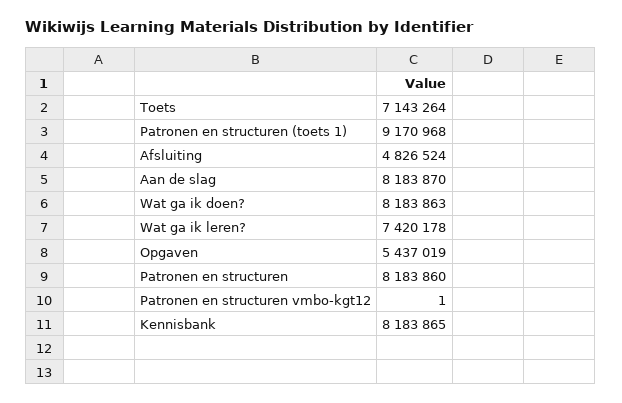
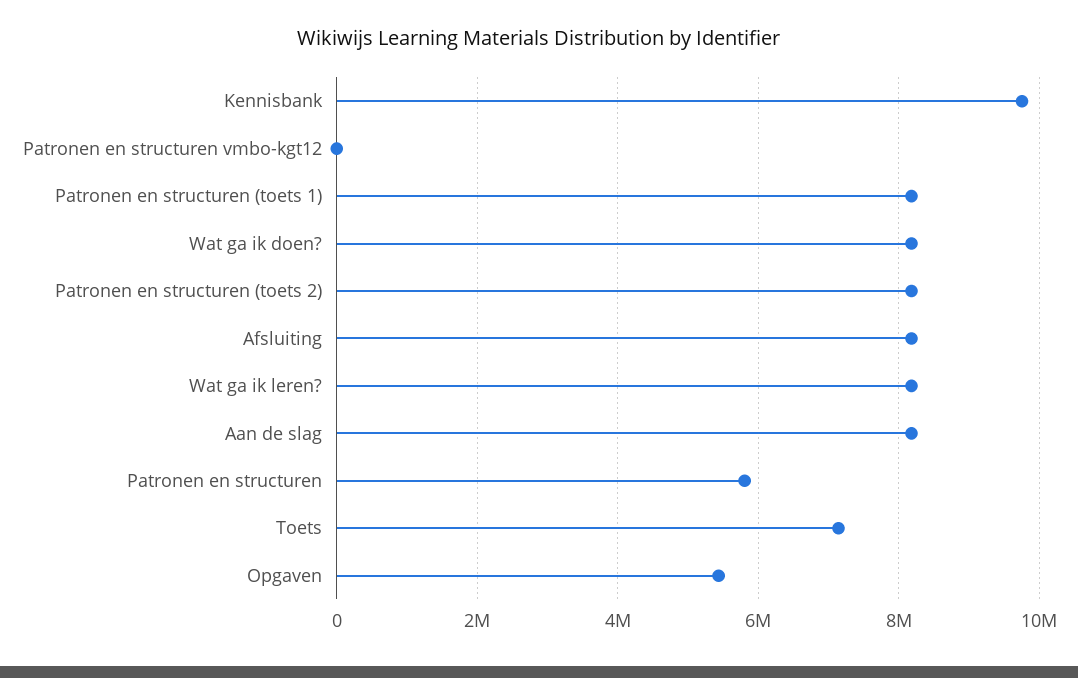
  {
    "Toets": 7143264,
-   "Patronen en structuren (toets 1)": 9170968,
+   "Patronen en structuren (toets 1)": 8200000,
-   "Afsluiting": 4826524,
+   "Afsluiting": 8200000,
    "Aan de slag": 8183870,
    "Wat ga ik doen?": 8183863,
-   "Wat ga ik leren?": 7420178,
+   "Wat ga ik leren?": 8200000,
    "Opgaven": 5437019,
-   "Patronen en structuren": 8183860,
+   "Patronen en structuren": 5800000,
    "Patronen en structuren vmbo-kgt12": 1,
-   "Kennisbank": 8183865
+   "Kennisbank": 9800000,
+   "Patronen en structuren (toets 2)": 8200000
  }

